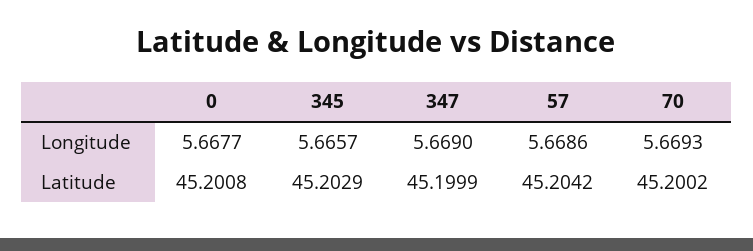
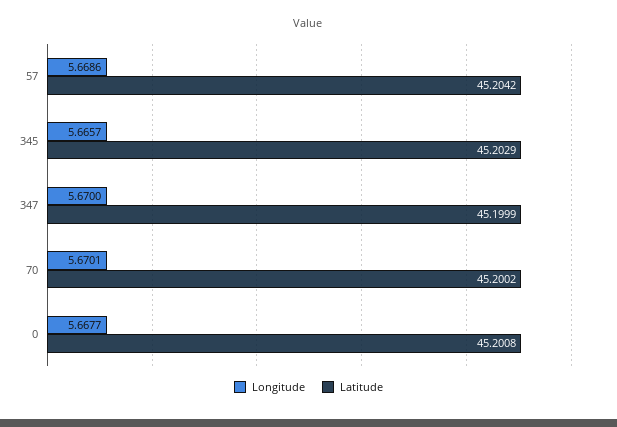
  {
    "Longitude": {
      "0": 5.6677,
      "345": 5.6657,
-     "347": 5.669,
+     "347": 5.67,
      "57": 5.6686,
-     "70": 5.6693
+     "70": 5.6701
    },
    "Latitude": {
      "0": 45.2008,
      "345": 45.2029,
      "347": 45.1999,
      "57": 45.2042,
      "70": 45.2002
    }
  }

